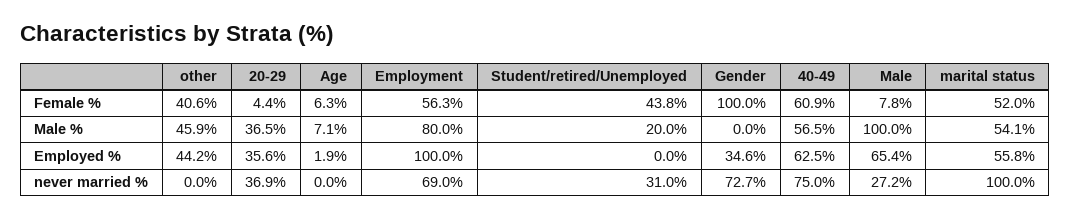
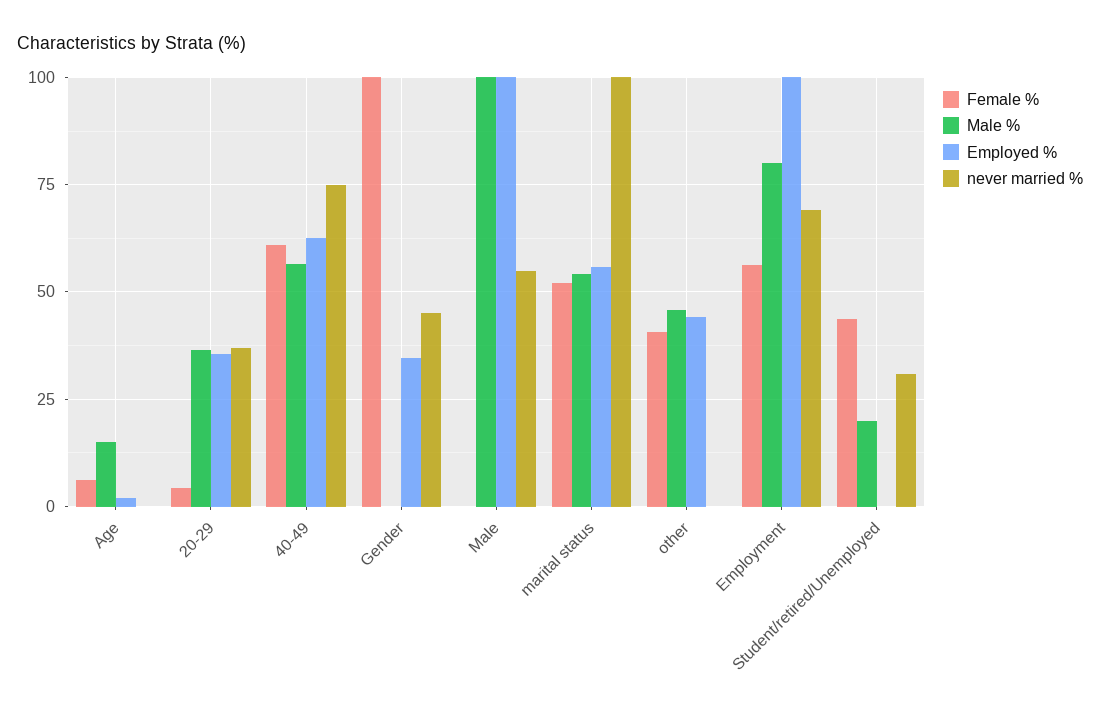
  {
    "Female %": {
      "other": 40.6,
      "20-29": 4.4,
      "Age": 6.3,
      "Employment": 56.3,
      "Student/retired/Unemployed": 43.8,
      "Gender": 100,
      "40-49": 60.9,
-     "Male": 7.8,
+     "Male": 0,
      "marital status": 52
    },
    "Male %": {
      "other": 45.9,
      "20-29": 36.5,
-     "Age": 7.1,
+     "Age": 15,
      "Employment": 80,
      "Student/retired/Unemployed": 20,
      "Gender": 0,
      "40-49": 56.5,
      "Male": 100,
      "marital status": 54.1
    },
    "Employed %": {
      "other": 44.2,
      "20-29": 35.6,
      "Age": 1.9,
      "Employment": 100,
      "Student/retired/Unemployed": 0,
      "Gender": 34.6,
      "40-49": 62.5,
-     "Male": 65.4,
+     "Male": 100,
      "marital status": 55.8
    },
    "never married %": {
      "other": 0,
      "20-29": 36.9,
      "Age": 0,
      "Employment": 69,
      "Student/retired/Unemployed": 31,
-     "Gender": 72.7,
+     "Gender": 45,
      "40-49": 75,
-     "Male": 27.2,
+     "Male": 55,
      "marital status": 100
    }
  }

